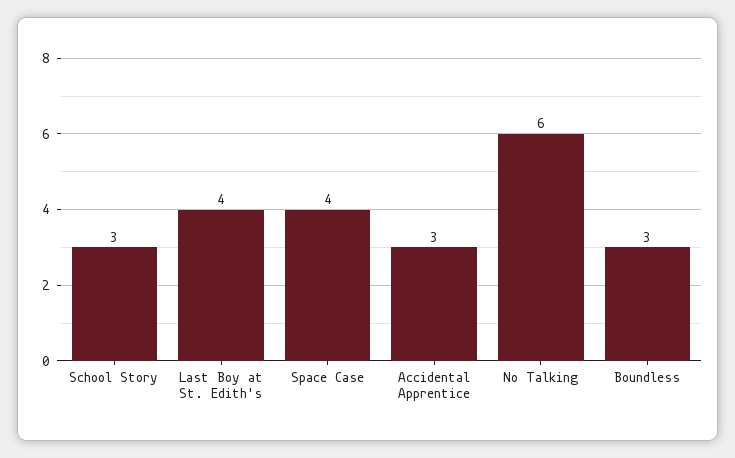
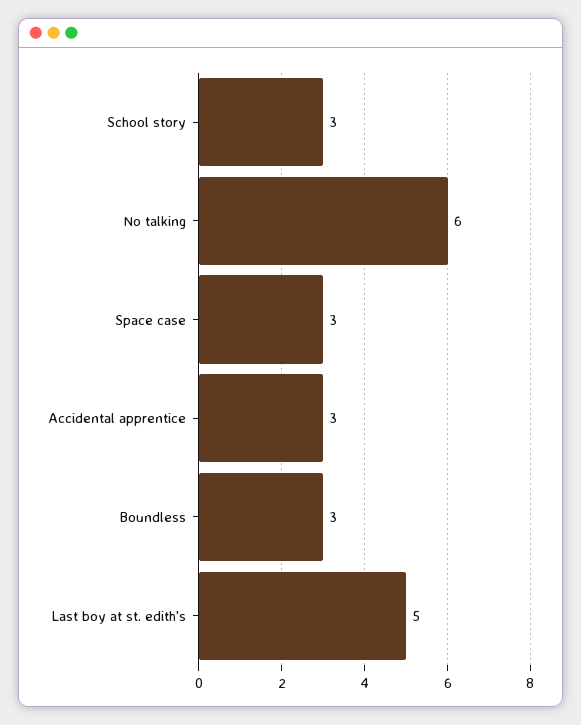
  {
    "School Story": 3,
-   "Last Boy at St. Edith's": 4,
+   "Last Boy at St. Edith's": 5,
-   "Space Case": 4,
+   "Space Case": 3,
    "Accidental Apprentice": 3,
    "No Talking": 6,
    "Boundless": 3
  }

